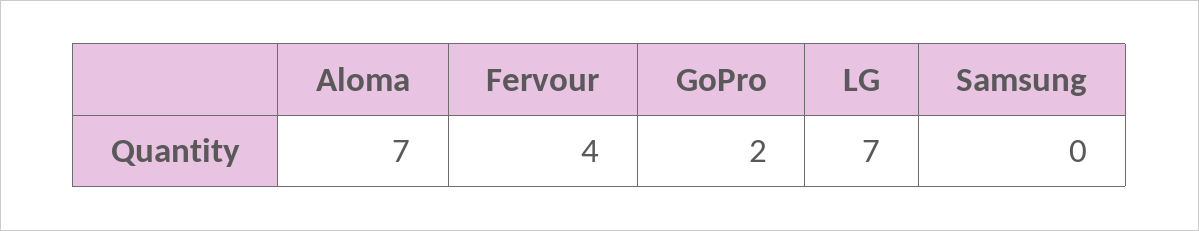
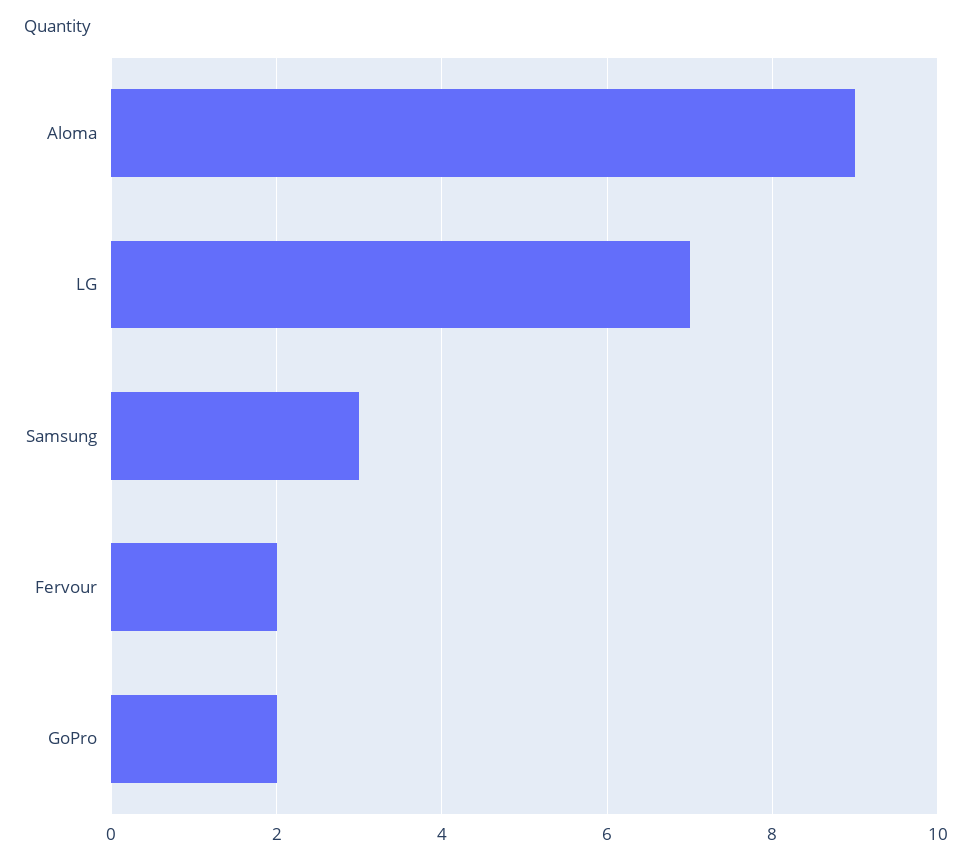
  {
-   "Aloma": 7,
+   "Aloma": 9,
-   "Fervour": 4,
+   "Fervour": 2,
    "GoPro": 2,
    "LG": 7,
-   "Samsung": 0
+   "Samsung": 3
  }

